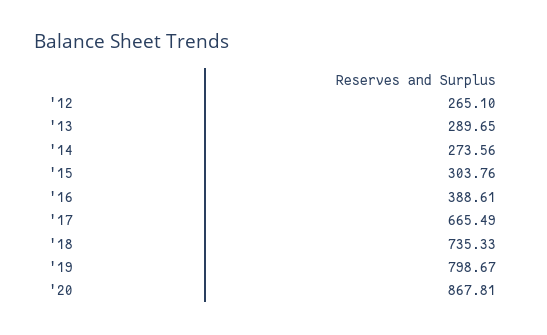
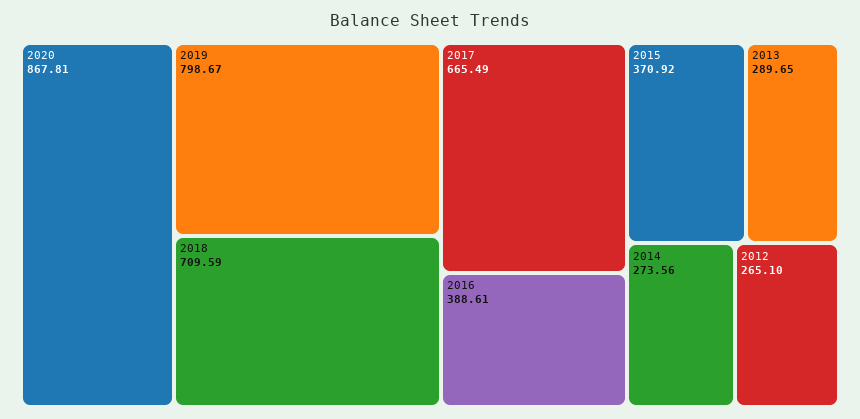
  {
    "'12": 265.1,
    "'13": 289.65,
    "'14": 273.56,
-   "'15": 303.76,
+   "'15": 370.92,
    "'16": 388.61,
    "'17": 665.49,
-   "'18": 735.33,
+   "'18": 709.59,
    "'19": 798.67,
    "'20": 867.81
  }

